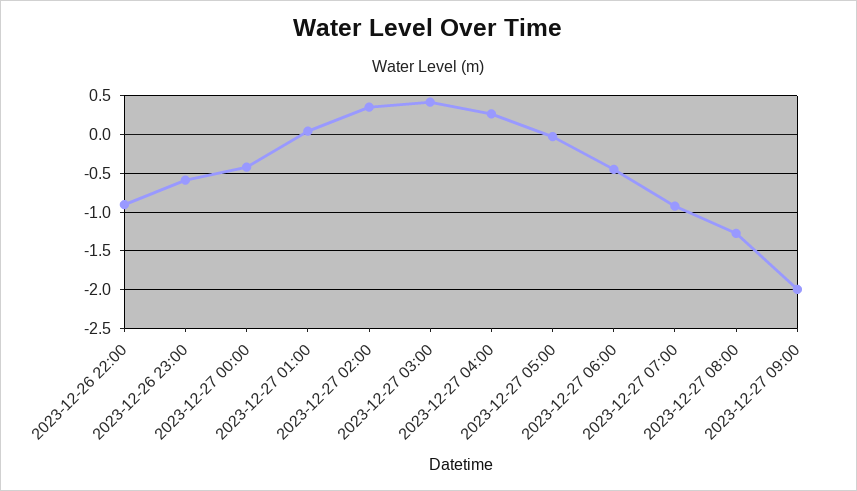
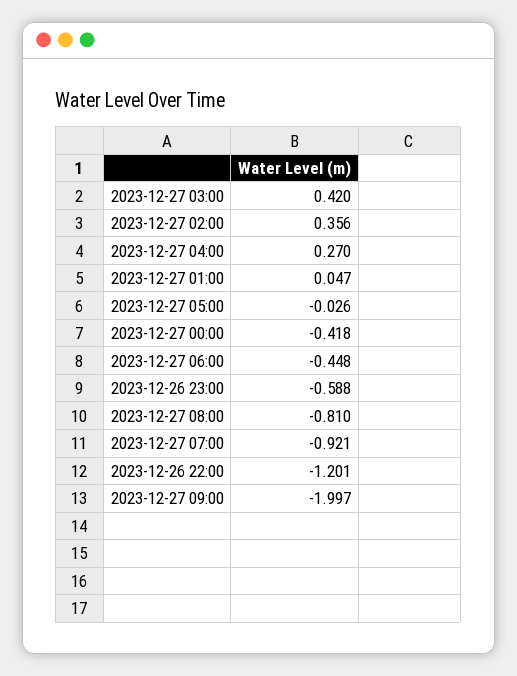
  {
-   "2023-12-26 22:00": -0.9,
+   "2023-12-26 22:00": -1.201,
    "2023-12-26 23:00": -0.588,
    "2023-12-27 00:00": -0.418,
    "2023-12-27 01:00": 0.047,
    "2023-12-27 02:00": 0.356,
    "2023-12-27 03:00": 0.42,
    "2023-12-27 04:00": 0.27,
    "2023-12-27 05:00": -0.026,
    "2023-12-27 06:00": -0.448,
    "2023-12-27 07:00": -0.921,
-   "2023-12-27 08:00": -1.3,
+   "2023-12-27 08:00": -0.81,
    "2023-12-27 09:00": -1.997
  }

